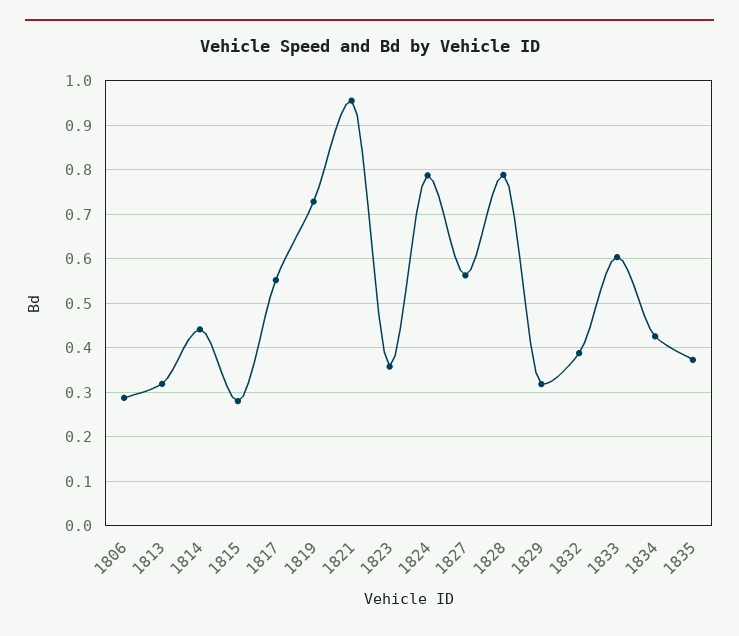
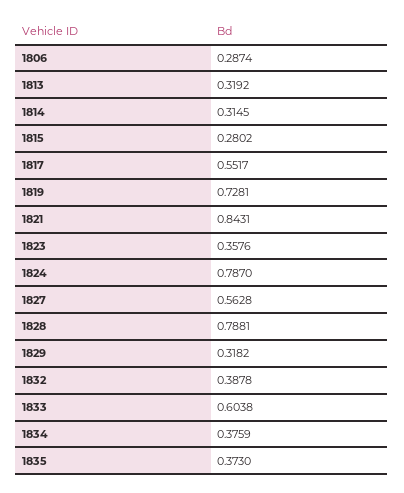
  {
    "1806": 0.2874,
    "1813": 0.3192,
-   "1814": 0.44,
+   "1814": 0.3145,
    "1815": 0.2802,
    "1817": 0.5517,
    "1819": 0.7281,
-   "1821": 0.96,
+   "1821": 0.8431,
    "1823": 0.3576,
    "1824": 0.787,
    "1827": 0.5628,
    "1828": 0.7881,
    "1829": 0.3182,
    "1832": 0.3878,
    "1833": 0.6038,
-   "1834": 0.42,
+   "1834": 0.3759,
    "1835": 0.373
  }

